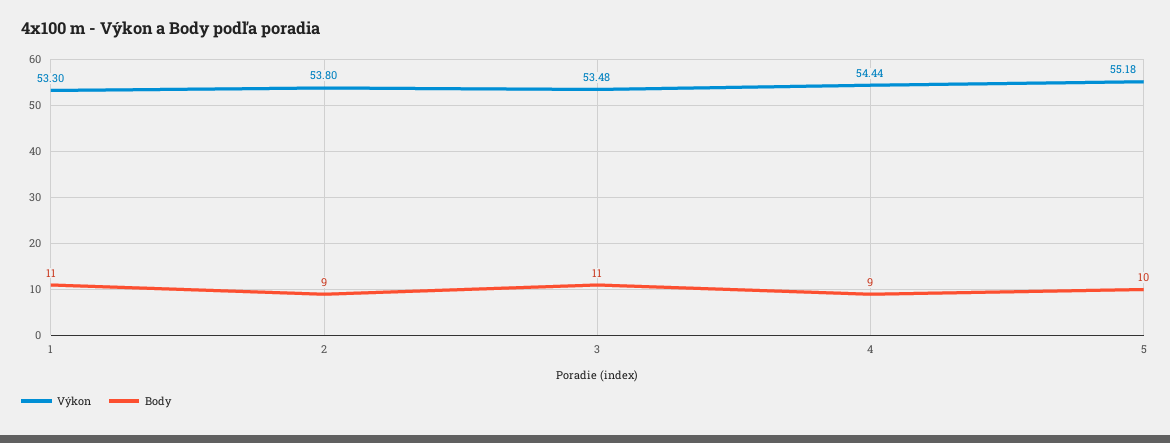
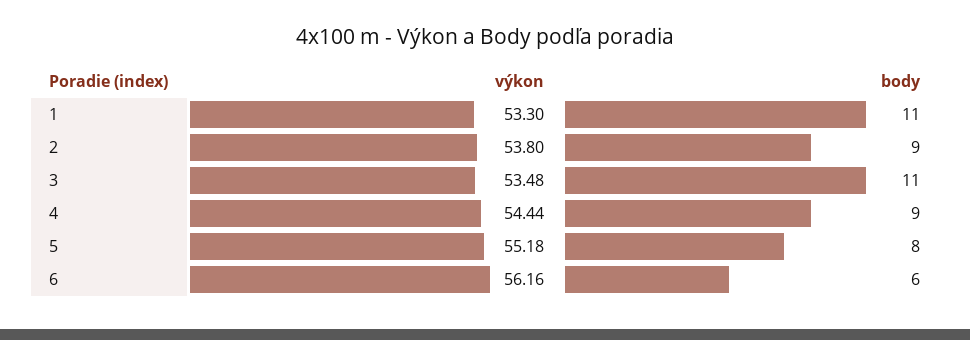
  {
    "Výkon": {
      "1": 53.3,
      "2": 53.8,
      "3": 53.48,
      "4": 54.44,
-     "5": 55.18
+     "5": 55.18,
+     "6": 56.16
    },
    "Body": {
      "1": 11,
      "2": 9,
      "3": 11,
      "4": 9,
-     "5": 10
+     "5": 8,
+     "6": 6
    }
  }

